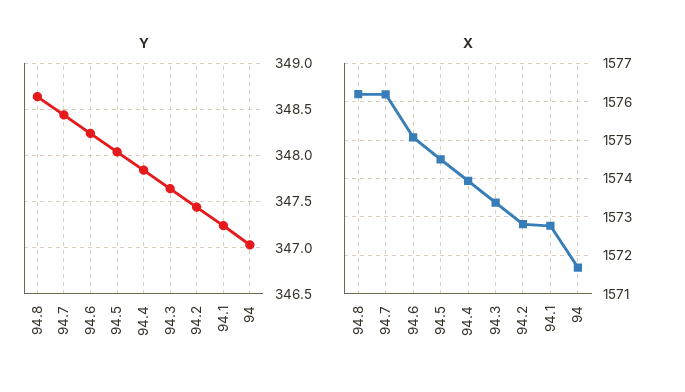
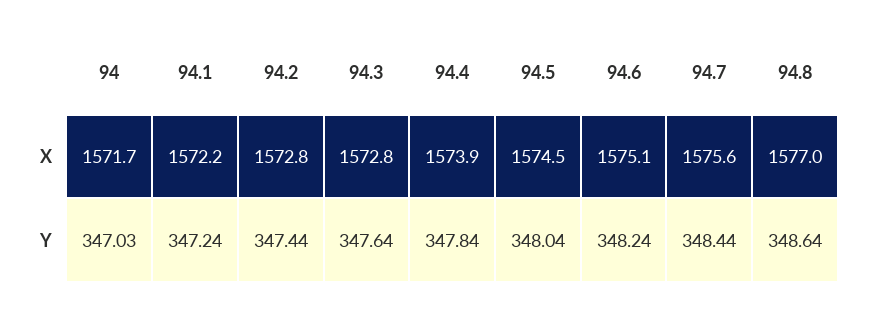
  {
    "Y": {
      "94.8": 348.64,
      "94.7": 348.44,
      "94.6": 348.24,
      "94.5": 348.04,
      "94.4": 347.84,
      "94.3": 347.64,
      "94.2": 347.44,
      "94.1": 347.24,
      "94": 347.03
    },
    "X": {
-     "94.8": 1576.2,
+     "94.8": 1577,
-     "94.7": 1576.2,
+     "94.7": 1575.6,
      "94.6": 1575.1,
      "94.5": 1574.5,
      "94.4": 1573.9,
-     "94.3": 1573.4,
+     "94.3": 1572.8,
      "94.2": 1572.8,
-     "94.1": 1572.8,
+     "94.1": 1572.2,
      "94": 1571.7
    }
  }

